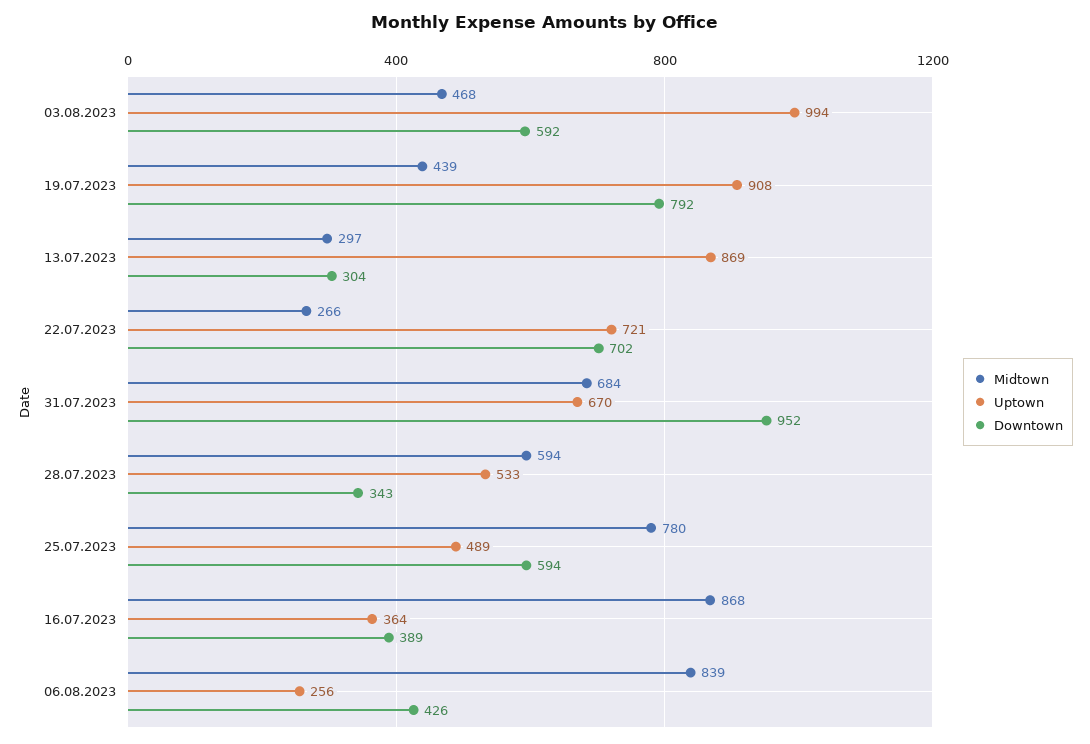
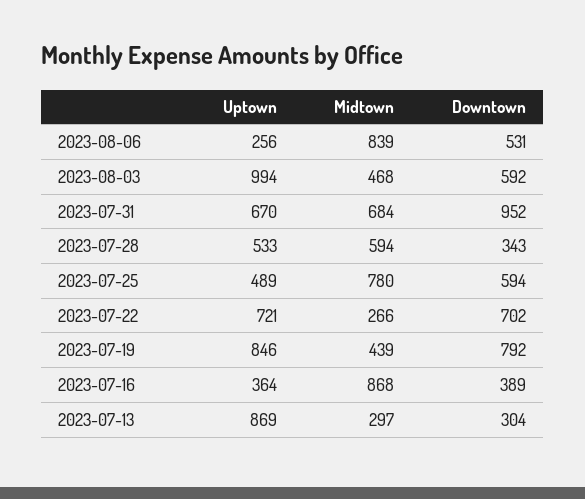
  {
    "Midtown": {
      "03.08.2023": 468,
      "19.07.2023": 439,
      "13.07.2023": 297,
      "22.07.2023": 266,
      "31.07.2023": 684,
      "28.07.2023": 594,
      "25.07.2023": 780,
      "16.07.2023": 868,
      "06.08.2023": 839
    },
    "Uptown": {
      "03.08.2023": 994,
-     "19.07.2023": 908,
+     "19.07.2023": 846,
      "13.07.2023": 869,
      "22.07.2023": 721,
      "31.07.2023": 670,
      "28.07.2023": 533,
      "25.07.2023": 489,
      "16.07.2023": 364,
      "06.08.2023": 256
    },
    "Downtown": {
      "03.08.2023": 592,
      "19.07.2023": 792,
      "13.07.2023": 304,
      "22.07.2023": 702,
      "31.07.2023": 952,
      "28.07.2023": 343,
      "25.07.2023": 594,
      "16.07.2023": 389,
-     "06.08.2023": 426
+     "06.08.2023": 531
    }
  }

